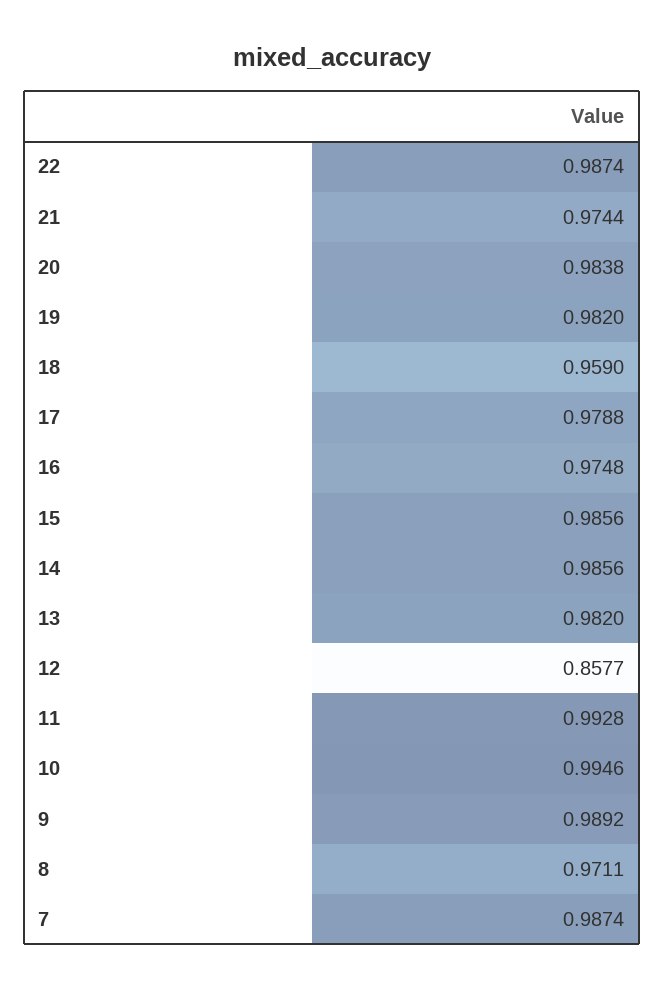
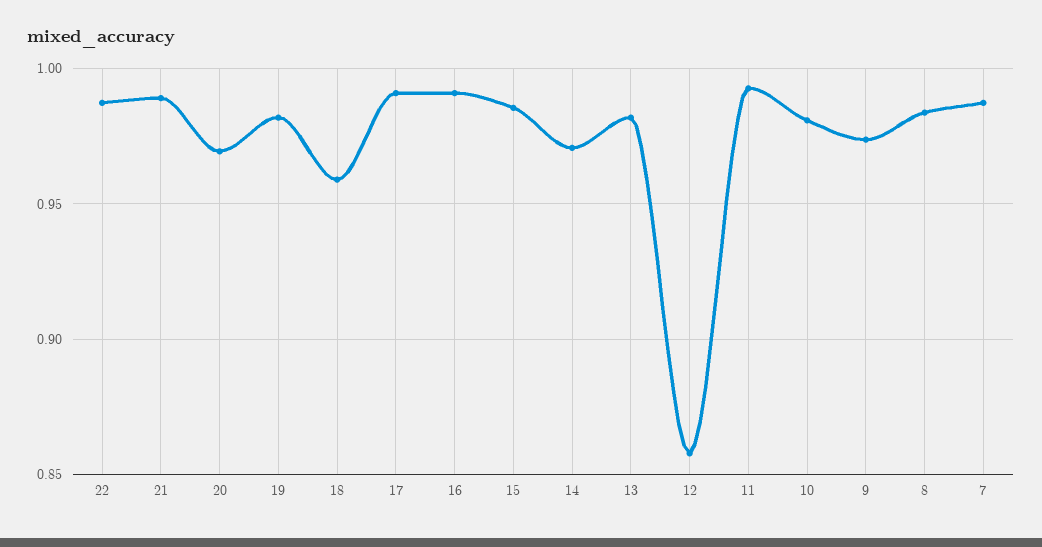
  {
    "22": 0.9874,
-   "21": 0.9744,
+   "21": 0.99,
-   "20": 0.9838,
+   "20": 0.97,
    "19": 0.982,
    "18": 0.959,
-   "17": 0.9788,
+   "17": 0.99,
-   "16": 0.9748,
+   "16": 0.99,
    "15": 0.9856,
-   "14": 0.9856,
+   "14": 0.97,
    "13": 0.982,
    "12": 0.8577,
    "11": 0.9928,
-   "10": 0.9946,
+   "10": 0.98,
-   "9": 0.9892,
+   "9": 0.975,
-   "8": 0.9711,
+   "8": 0.985,
    "7": 0.9874
  }

